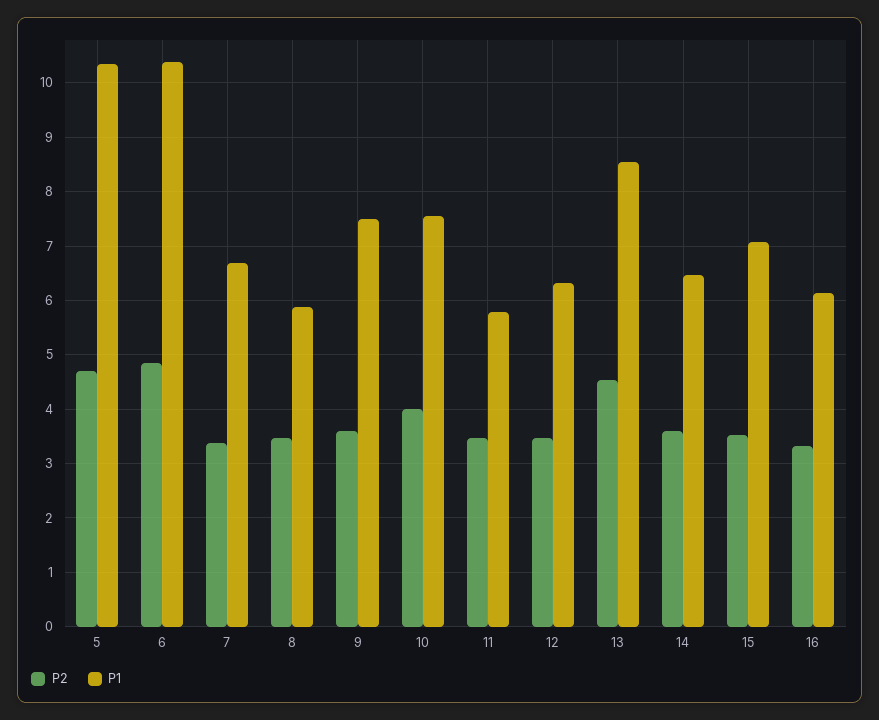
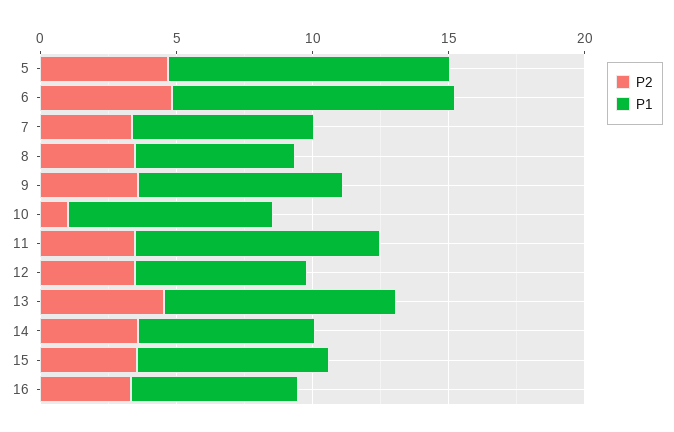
  {
    "P2": {
      "5": 4.8,
      "6": 4.8,
      "7": 3.4,
      "8": 3.4,
      "9": 3.6,
-     "10": 4,
+     "10": 1,
      "11": 3.4,
      "12": 3.4,
      "13": 4.6,
      "14": 3.6,
      "15": 3.6,
      "16": 3.4
    },
    "P1": {
      "5": 10.4,
      "6": 10.4,
      "7": 6.6,
      "8": 5.8,
      "9": 7.6,
      "10": 7.6,
-     "11": 5.8,
+     "11": 9,
      "12": 6.4,
      "13": 8.6,
      "14": 6.4,
      "15": 7,
      "16": 6.2
    }
  }

